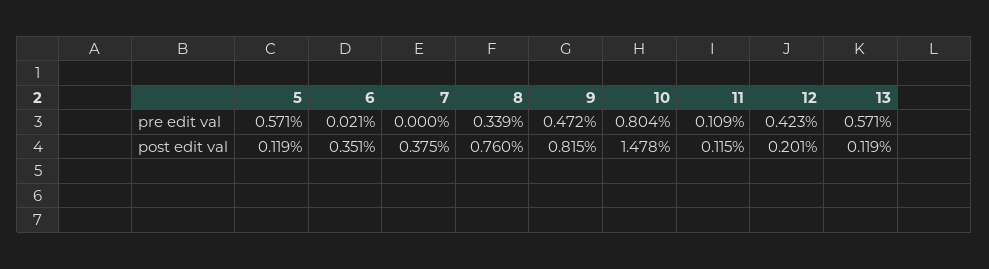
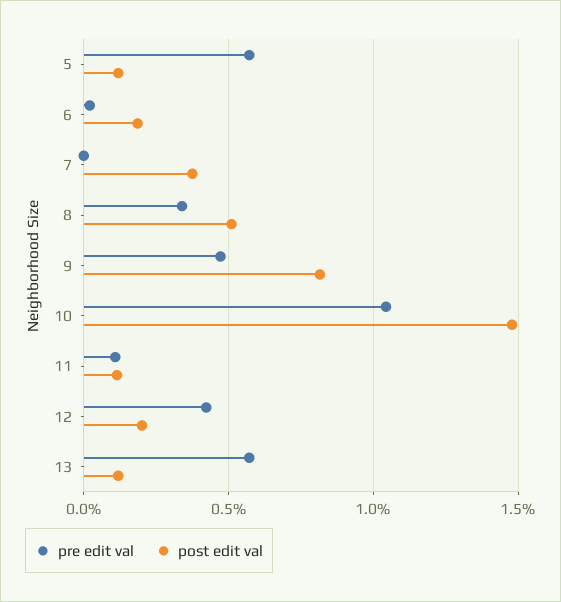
  {
    "pre edit val": {
      "5": 0.571,
      "6": 0.021,
      "7": 0,
      "8": 0.339,
      "9": 0.472,
-     "10": 0.804,
+     "10": 1.05,
      "11": 0.109,
      "12": 0.423,
      "13": 0.571
    },
    "post edit val": {
      "5": 0.119,
-     "6": 0.351,
+     "6": 0.2,
      "7": 0.375,
-     "8": 0.76,
+     "8": 0.5,
      "9": 0.815,
      "10": 1.478,
      "11": 0.115,
      "12": 0.201,
      "13": 0.119
    }
  }

